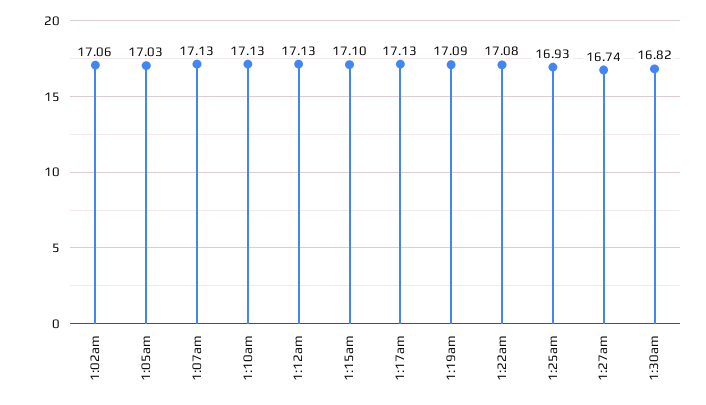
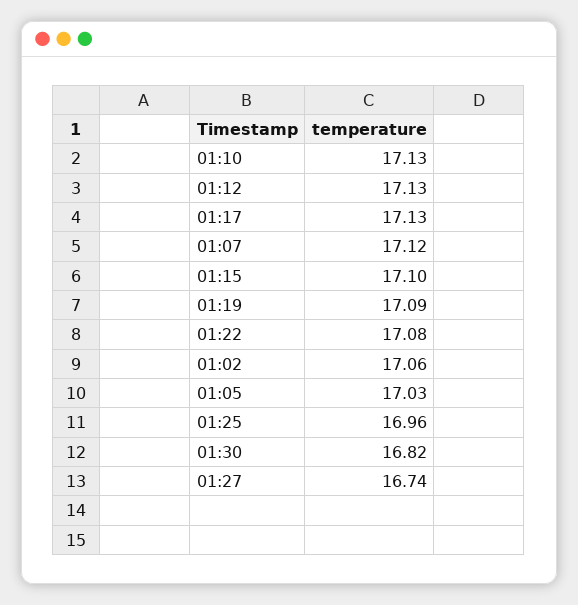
  {
    "1:02am": 17.06,
    "1:05am": 17.03,
-   "1:07am": 17.13,
+   "1:07am": 17.12,
    "1:10am": 17.13,
    "1:12am": 17.13,
    "1:15am": 17.1,
    "1:17am": 17.13,
    "1:19am": 17.09,
    "1:22am": 17.08,
-   "1:25am": 16.93,
+   "1:25am": 16.96,
    "1:27am": 16.74,
    "1:30am": 16.82
  }

